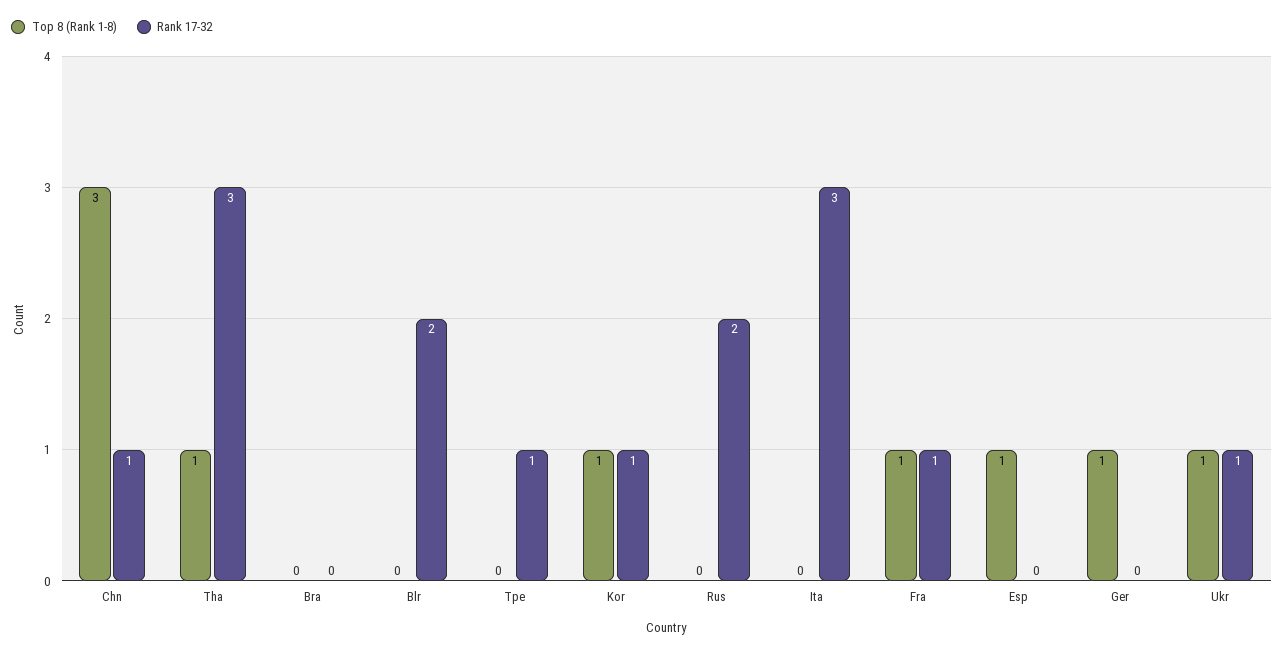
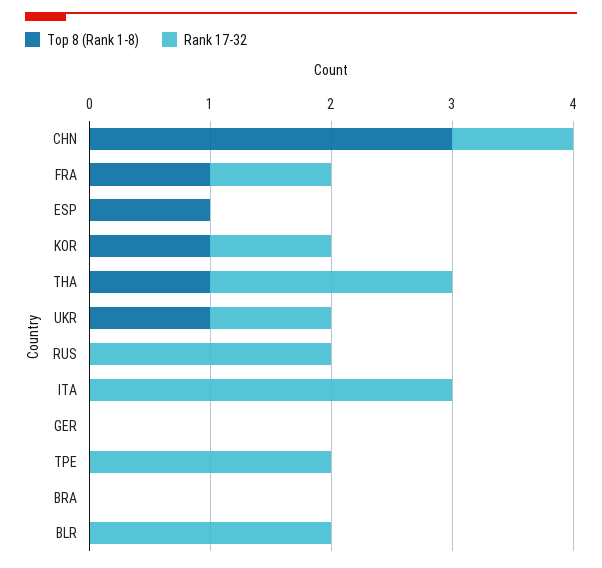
  {
    "Top 8 (Rank 1-8)": {
      "Chn": 3,
      "Tha": 1,
      "Bra": 0,
      "Blr": 0,
      "Tpe": 0,
      "Kor": 1,
      "Rus": 0,
      "Ita": 0,
      "Fra": 1,
      "Esp": 1,
-     "Ger": 1,
+     "Ger": 0,
      "Ukr": 1
    },
    "Rank 17-32": {
      "Chn": 1,
-     "Tha": 3,
+     "Tha": 2,
      "Bra": 0,
      "Blr": 2,
-     "Tpe": 1,
+     "Tpe": 2,
      "Kor": 1,
      "Rus": 2,
      "Ita": 3,
      "Fra": 1,
      "Esp": 0,
      "Ger": 0,
      "Ukr": 1
    }
  }

